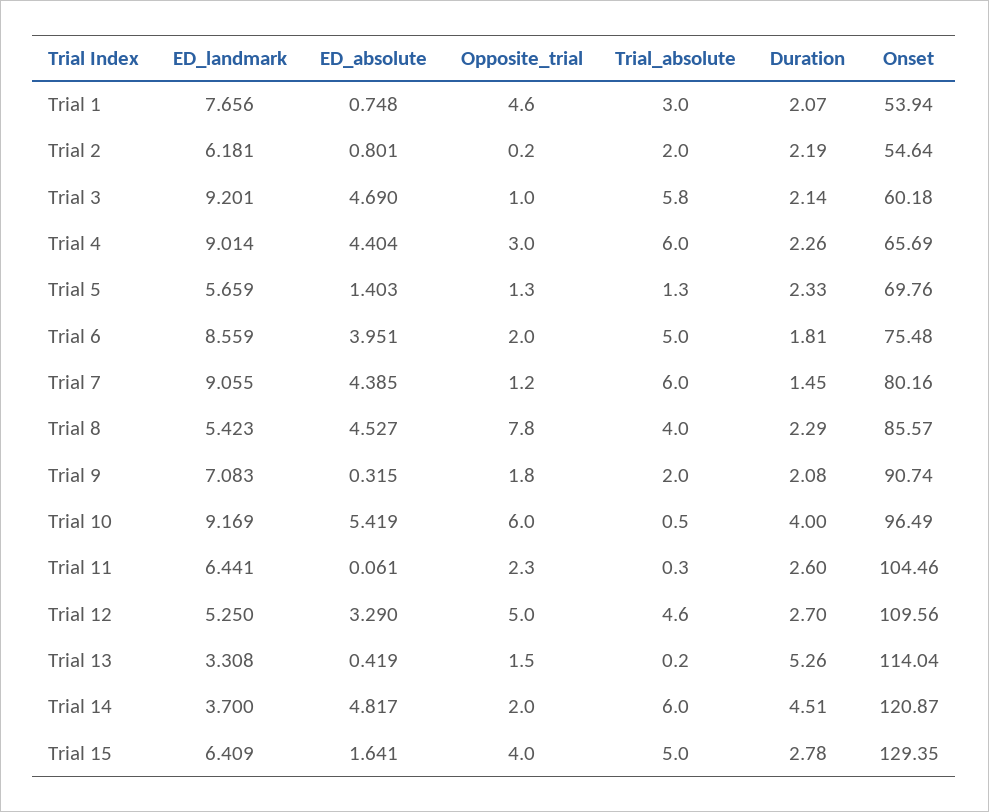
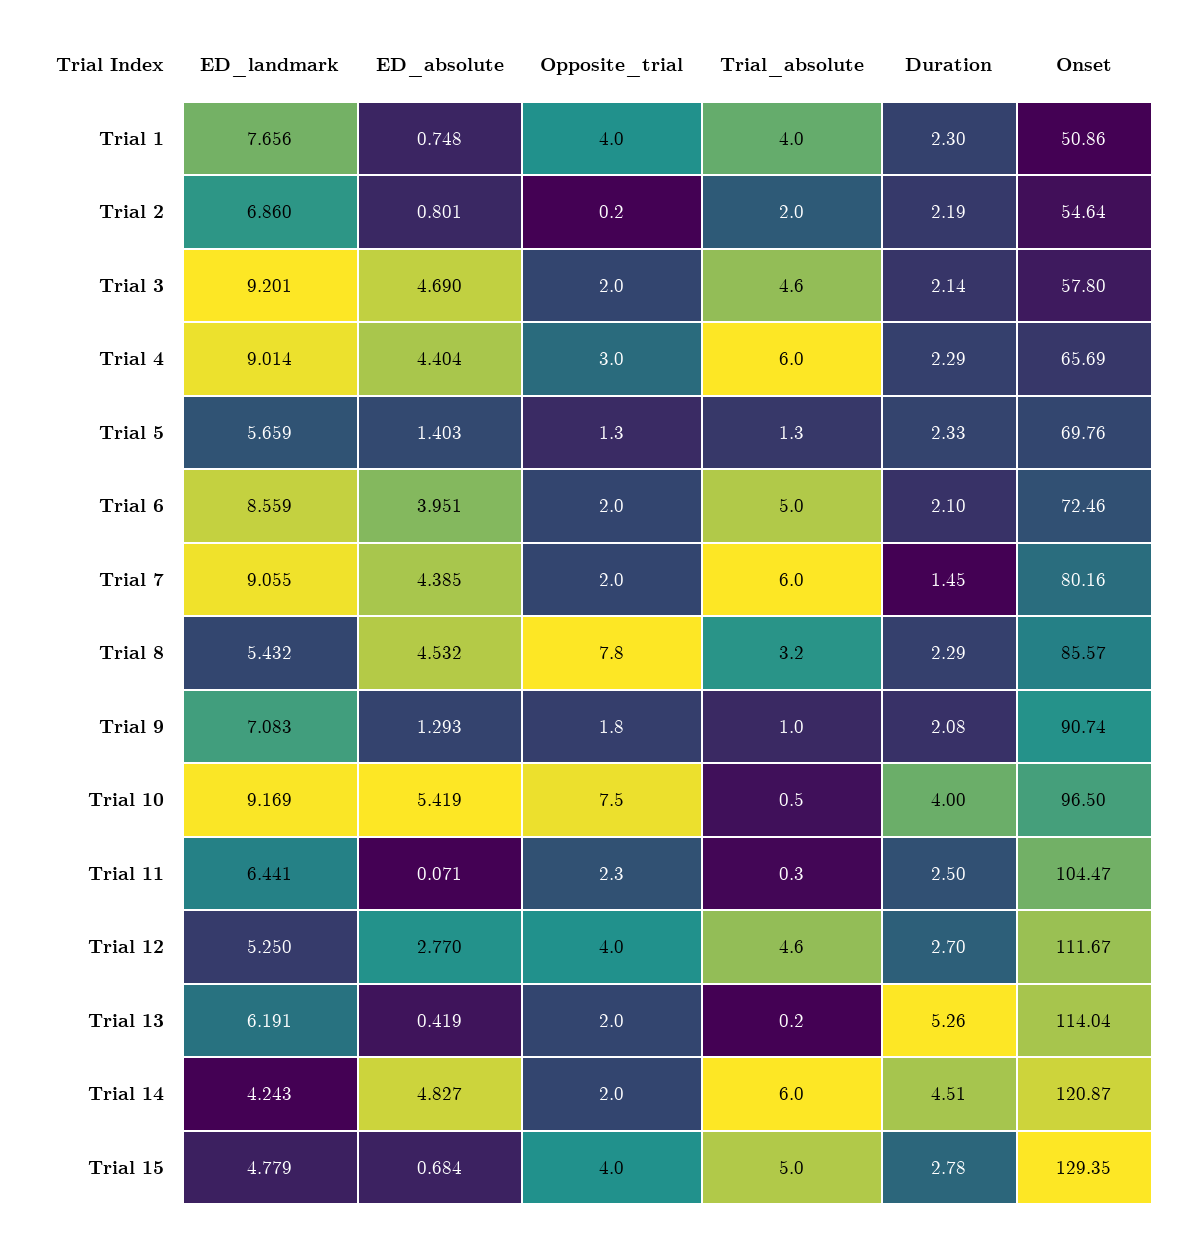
  {
    "ED_landmark": {
      "Trial 1": 7.656,
-     "Trial 2": 6.181,
+     "Trial 2": 6.86,
      "Trial 3": 9.201,
      "Trial 4": 9.014,
      "Trial 5": 5.659,
      "Trial 6": 8.559,
      "Trial 7": 9.055,
-     "Trial 8": 5.423,
+     "Trial 8": 5.432,
      "Trial 9": 7.083,
      "Trial 10": 9.169,
      "Trial 11": 6.441,
      "Trial 12": 5.25,
-     "Trial 13": 3.308,
+     "Trial 13": 6.191,
-     "Trial 14": 3.7,
+     "Trial 14": 4.243,
-     "Trial 15": 6.409
+     "Trial 15": 4.779
    },
    "ED_absolute": {
      "Trial 1": 0.748,
      "Trial 2": 0.801,
      "Trial 3": 4.69,
      "Trial 4": 4.404,
      "Trial 5": 1.403,
      "Trial 6": 3.951,
      "Trial 7": 4.385,
-     "Trial 8": 4.527,
+     "Trial 8": 4.532,
-     "Trial 9": 0.315,
+     "Trial 9": 1.293,
      "Trial 10": 5.419,
-     "Trial 11": 0.061,
+     "Trial 11": 0.071,
-     "Trial 12": 3.29,
+     "Trial 12": 2.77,
      "Trial 13": 0.419,
-     "Trial 14": 4.817,
+     "Trial 14": 4.827,
-     "Trial 15": 1.641
+     "Trial 15": 0.684
    },
    "Opposite_trial": {
-     "Trial 1": 4.6,
+     "Trial 1": 4,
      "Trial 2": 0.2,
-     "Trial 3": 1,
+     "Trial 3": 2,
      "Trial 4": 3,
      "Trial 5": 1.3,
      "Trial 6": 2,
-     "Trial 7": 1.2,
+     "Trial 7": 2,
      "Trial 8": 7.8,
      "Trial 9": 1.8,
-     "Trial 10": 6,
+     "Trial 10": 7.5,
      "Trial 11": 2.3,
-     "Trial 12": 5,
+     "Trial 12": 4,
-     "Trial 13": 1.5,
+     "Trial 13": 2,
      "Trial 14": 2,
      "Trial 15": 4
    },
    "Trial_absolute": {
-     "Trial 1": 3,
+     "Trial 1": 4,
      "Trial 2": 2,
-     "Trial 3": 5.8,
+     "Trial 3": 4.6,
      "Trial 4": 6,
      "Trial 5": 1.3,
      "Trial 6": 5,
      "Trial 7": 6,
-     "Trial 8": 4,
+     "Trial 8": 3.2,
-     "Trial 9": 2,
+     "Trial 9": 1,
      "Trial 10": 0.5,
      "Trial 11": 0.3,
      "Trial 12": 4.6,
      "Trial 13": 0.2,
      "Trial 14": 6,
      "Trial 15": 5
    },
    "Duration": {
-     "Trial 1": 2.07,
+     "Trial 1": 2.3,
      "Trial 2": 2.19,
      "Trial 3": 2.14,
-     "Trial 4": 2.26,
+     "Trial 4": 2.29,
      "Trial 5": 2.33,
-     "Trial 6": 1.81,
+     "Trial 6": 2.1,
      "Trial 7": 1.45,
      "Trial 8": 2.29,
      "Trial 9": 2.08,
      "Trial 10": 4,
-     "Trial 11": 2.6,
+     "Trial 11": 2.5,
      "Trial 12": 2.7,
      "Trial 13": 5.26,
      "Trial 14": 4.51,
      "Trial 15": 2.78
    },
    "Onset": {
-     "Trial 1": 53.94,
+     "Trial 1": 50.86,
      "Trial 2": 54.64,
-     "Trial 3": 60.18,
+     "Trial 3": 57.8,
      "Trial 4": 65.69,
      "Trial 5": 69.76,
-     "Trial 6": 75.48,
+     "Trial 6": 72.46,
      "Trial 7": 80.16,
      "Trial 8": 85.57,
      "Trial 9": 90.74,
-     "Trial 10": 96.49,
+     "Trial 10": 96.5,
-     "Trial 11": 104.46,
+     "Trial 11": 104.47,
-     "Trial 12": 109.56,
+     "Trial 12": 111.67,
      "Trial 13": 114.04,
      "Trial 14": 120.87,
      "Trial 15": 129.35
    }
  }

